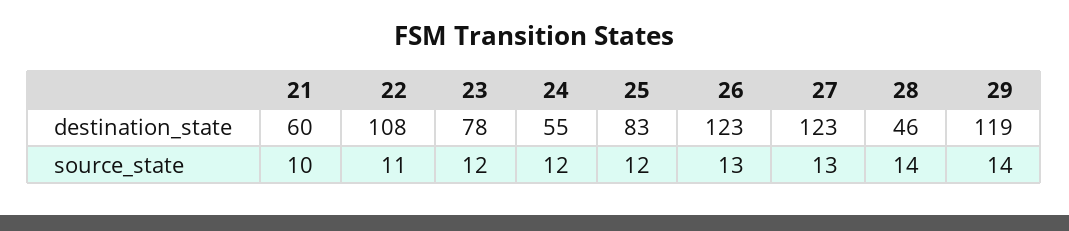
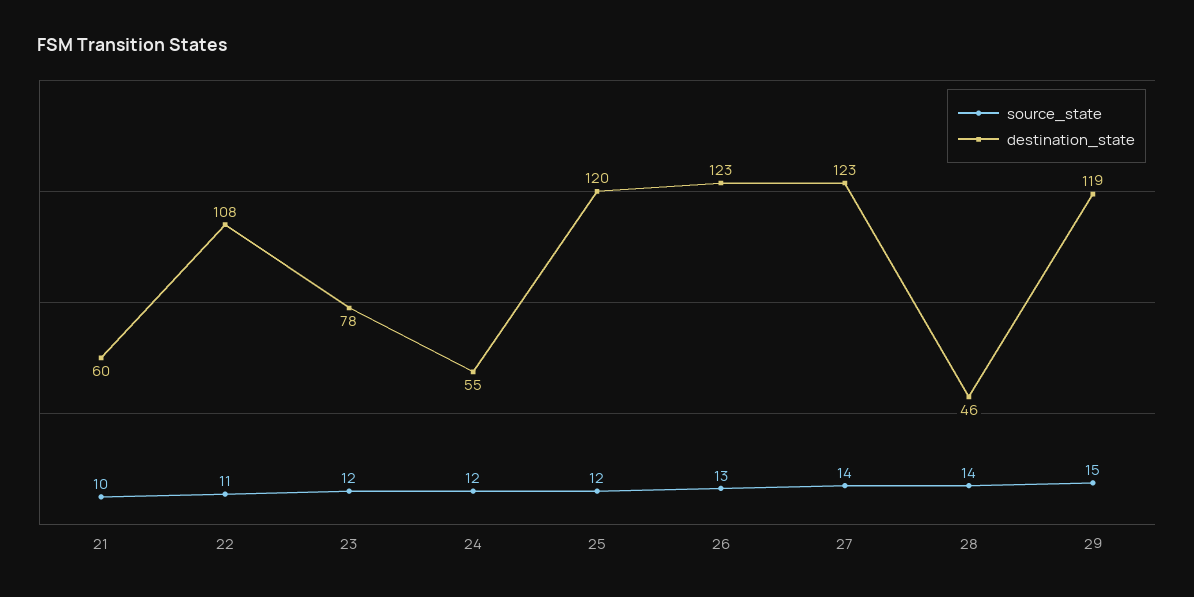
  {
    "destination_state": {
      "21": 60,
      "22": 108,
      "23": 78,
      "24": 55,
-     "25": 83,
+     "25": 120,
      "26": 123,
      "27": 123,
      "28": 46,
      "29": 119
    },
    "source_state": {
      "21": 10,
      "22": 11,
      "23": 12,
      "24": 12,
      "25": 12,
      "26": 13,
-     "27": 13,
+     "27": 14,
      "28": 14,
-     "29": 14
+     "29": 15
    }
  }

